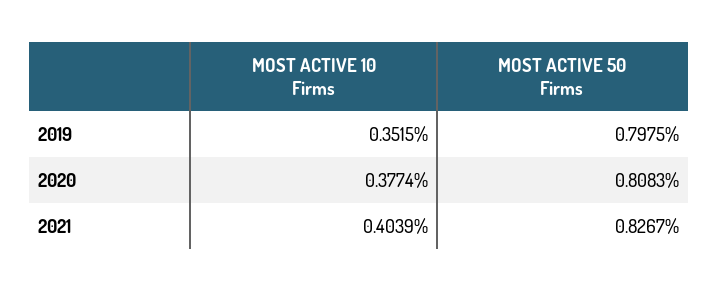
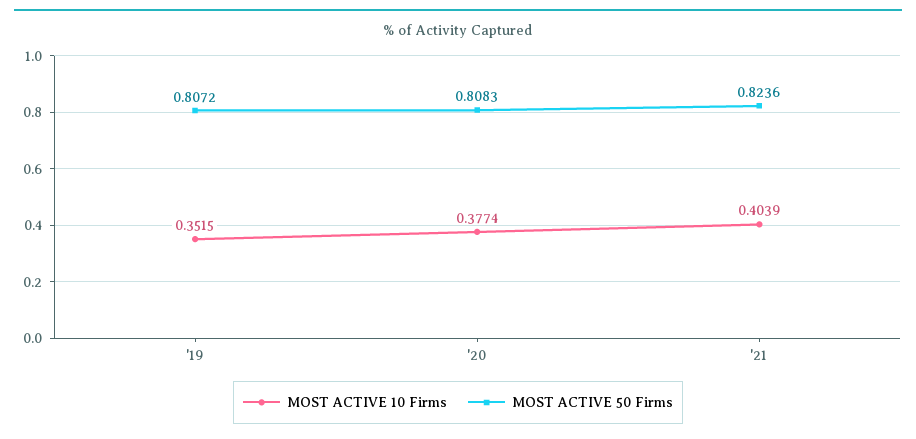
  {
    "MOST ACTIVE 10 Firms": {
      "2019": 0.3515,
      "2020": 0.3774,
      "2021": 0.4039
    },
    "MOST ACTIVE 50 Firms": {
-     "2019": 0.7975,
+     "2019": 0.8072,
      "2020": 0.8083,
-     "2021": 0.8267
+     "2021": 0.8236
    }
  }

